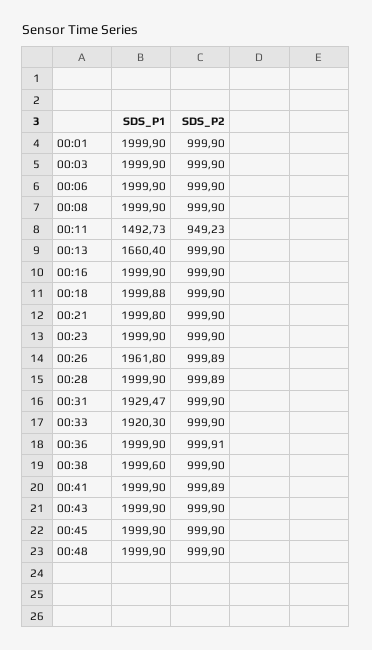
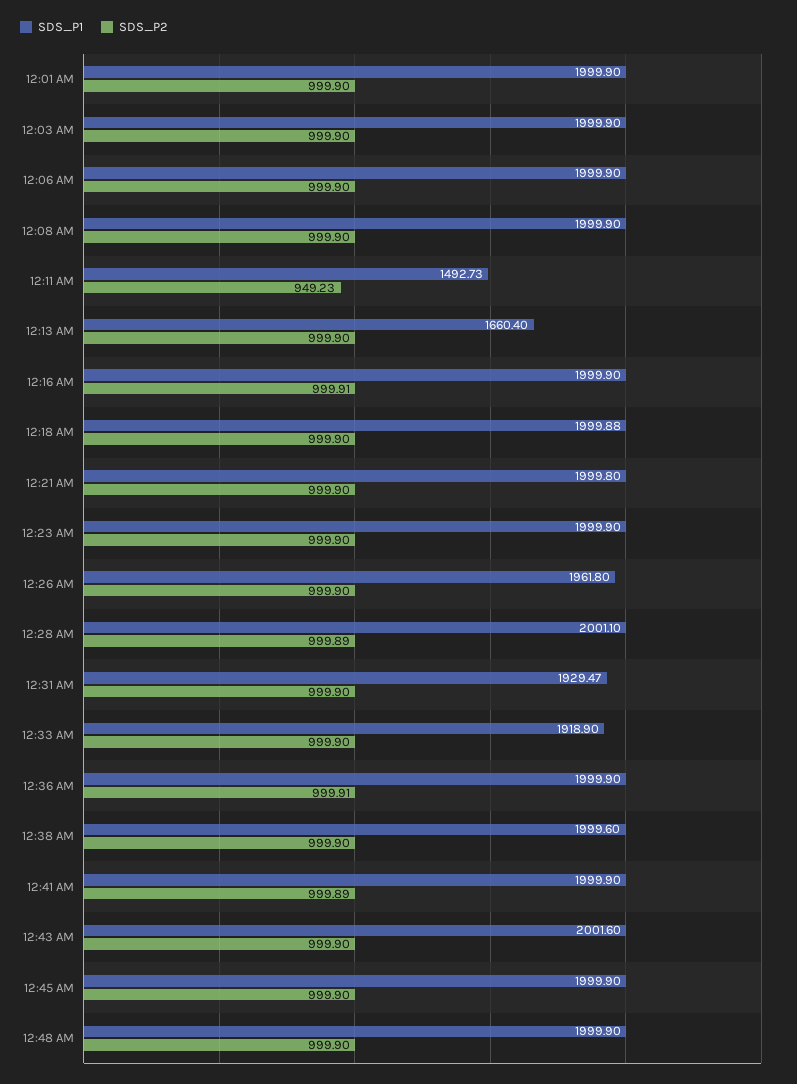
  {
    "SDS_P1": {
      "00:01": 1999.9,
      "00:03": 1999.9,
      "00:06": 1999.9,
      "00:08": 1999.9,
      "00:11": 1492.73,
      "00:13": 1660.4,
      "00:16": 1999.9,
      "00:18": 1999.88,
      "00:21": 1999.8,
      "00:23": 1999.9,
      "00:26": 1961.8,
-     "00:28": 1999.9,
+     "00:28": 2001.1,
      "00:31": 1929.47,
-     "00:33": 1920.3,
+     "00:33": 1918.9,
      "00:36": 1999.9,
      "00:38": 1999.6,
      "00:41": 1999.9,
-     "00:43": 1999.9,
+     "00:43": 2001.6,
      "00:45": 1999.9,
      "00:48": 1999.9
    },
    "SDS_P2": {
      "00:01": 999.9,
      "00:03": 999.9,
      "00:06": 999.9,
      "00:08": 999.9,
      "00:11": 949.23,
      "00:13": 999.9,
-     "00:16": 999.9,
+     "00:16": 999.91,
      "00:18": 999.9,
      "00:21": 999.9,
      "00:23": 999.9,
-     "00:26": 999.89,
+     "00:26": 999.9,
      "00:28": 999.89,
      "00:31": 999.9,
      "00:33": 999.9,
      "00:36": 999.91,
      "00:38": 999.9,
      "00:41": 999.89,
      "00:43": 999.9,
      "00:45": 999.9,
      "00:48": 999.9
    }
  }

